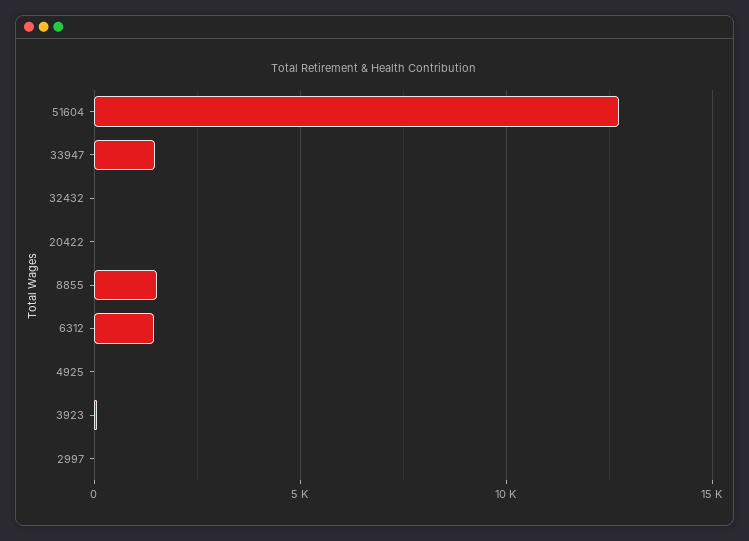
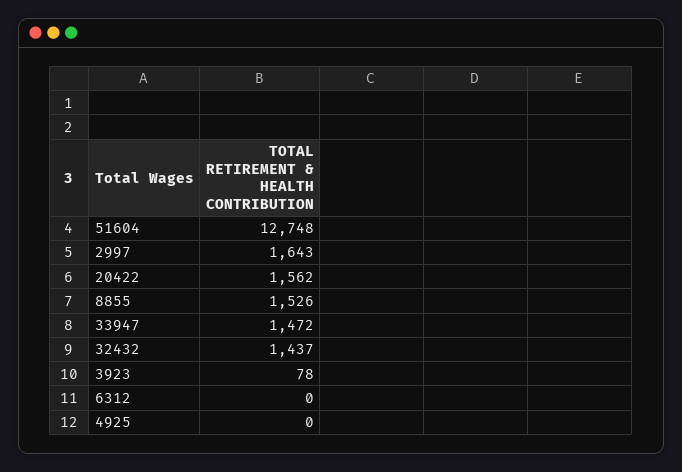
  {
    "51604": 12748,
    "33947": 1472,
-   "32432": 0,
+   "32432": 1437,
-   "20422": 0,
+   "20422": 1562,
    "8855": 1526,
-   "6312": 1500,
+   "6312": 0,
    "4925": 0,
    "3923": 78,
-   "2997": 0
+   "2997": 1643
  }

